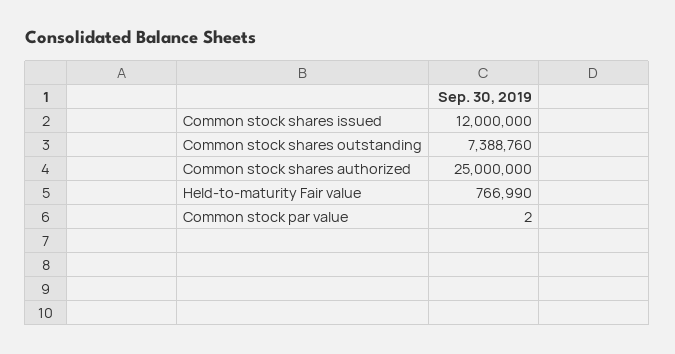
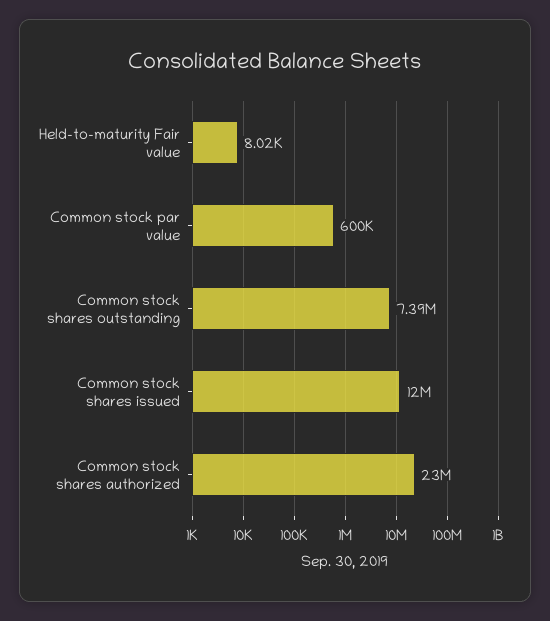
  {
    "Common stock shares issued": 12000000,
    "Common stock shares outstanding": 7388760,
-   "Common stock shares authorized": 25000000,
+   "Common stock shares authorized": 23000000,
-   "Held-to-maturity Fair value": 766990,
+   "Held-to-maturity Fair value": 8020,
-   "Common stock par value": 2
+   "Common stock par value": 600000
  }

